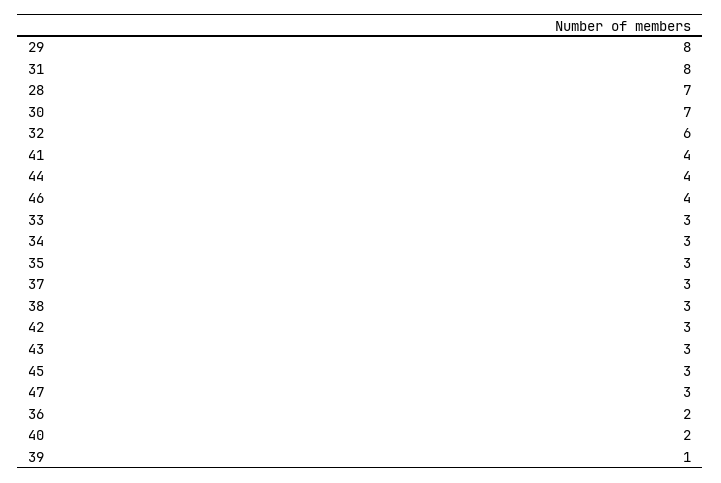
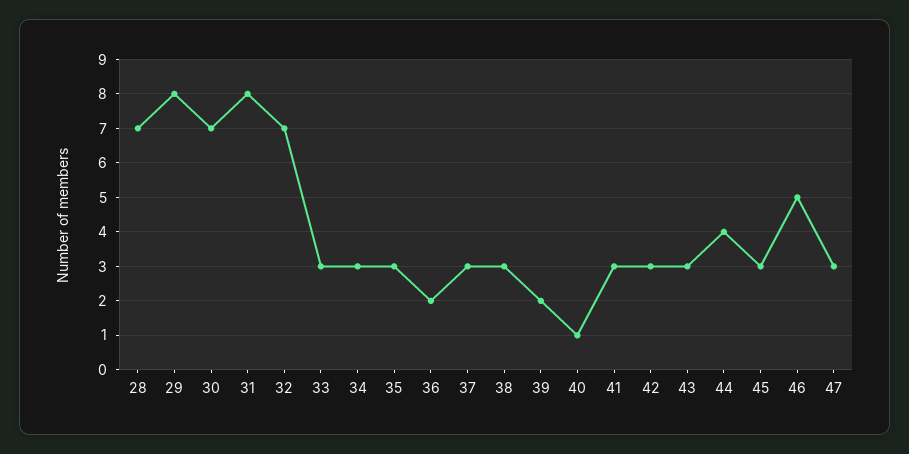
  {
    "29": 8,
    "31": 8,
    "28": 7,
    "30": 7,
-   "32": 6,
+   "32": 7,
-   "41": 4,
+   "41": 3,
    "44": 4,
-   "46": 4,
+   "46": 5,
    "33": 3,
    "34": 3,
    "35": 3,
    "37": 3,
    "38": 3,
    "42": 3,
    "43": 3,
    "45": 3,
    "47": 3,
    "36": 2,
-   "40": 2,
+   "40": 1,
-   "39": 1
+   "39": 2
  }

